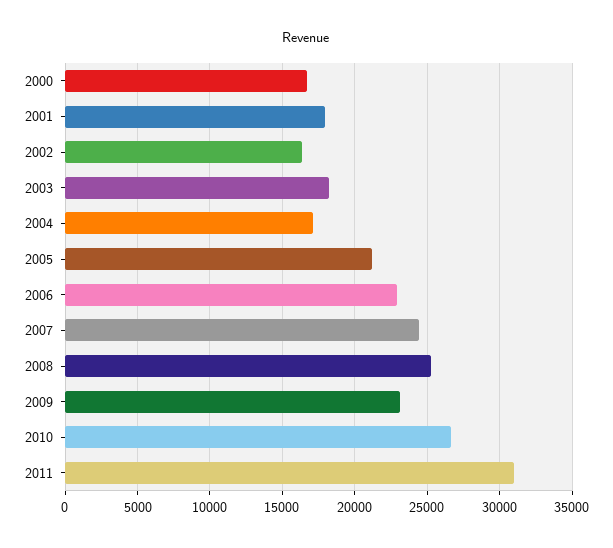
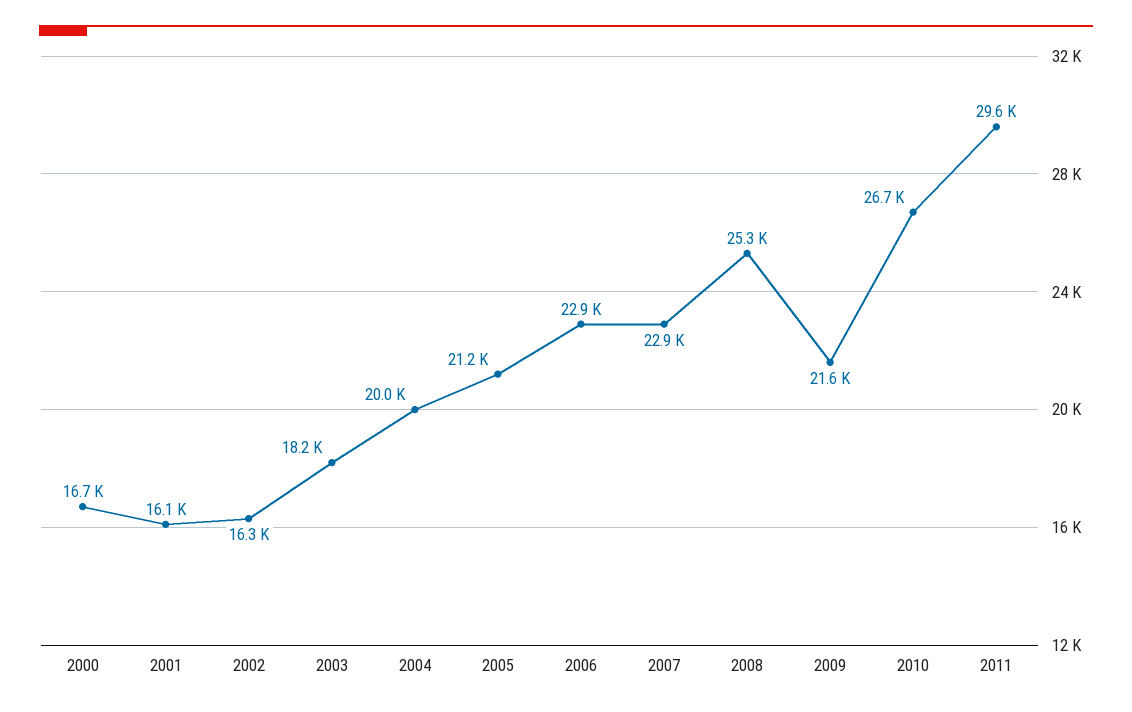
  {
    "2000": 16700,
-   "2001": 18000,
+   "2001": 16100,
    "2002": 16300,
    "2003": 18200,
-   "2004": 17000,
+   "2004": 20000,
    "2005": 21200,
    "2006": 22900,
-   "2007": 24500,
+   "2007": 22900,
    "2008": 25300,
-   "2009": 23000,
+   "2009": 21600,
    "2010": 26700,
-   "2011": 31000
+   "2011": 29600
  }

